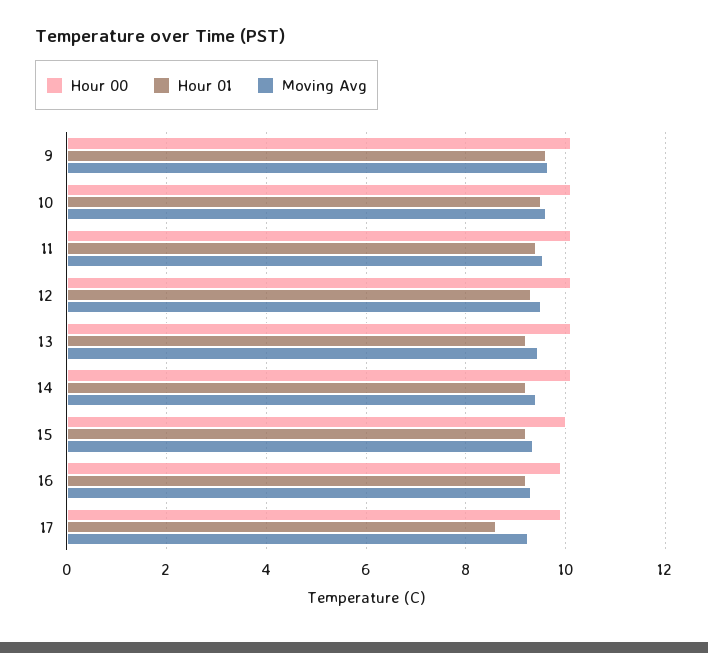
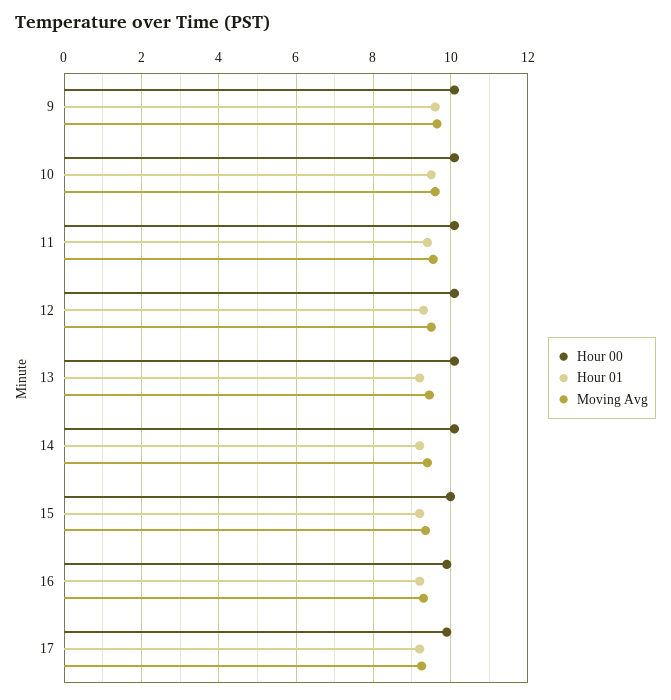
  {
    "Hour 00": {
      "9": 10.2,
      "10": 10.2,
      "11": 10.2,
      "12": 10.2,
      "13": 10.2,
      "14": 10.2,
      "15": 10,
      "16": 10,
      "17": 10
    },
    "Hour 01": {
      "9": 9.6,
      "10": 9.6,
      "11": 9.4,
      "12": 9.4,
      "13": 9.2,
      "14": 9.2,
      "15": 9.2,
      "16": 9.2,
-     "17": 8.6
+     "17": 9.2
    },
    "Moving Avg": {
      "9": 9.6,
      "10": 9.6,
      "11": 9.6,
      "12": 9.6,
      "13": 9.4,
      "14": 9.4,
      "15": 9.4,
      "16": 9.4,
      "17": 9.2
    }
  }

